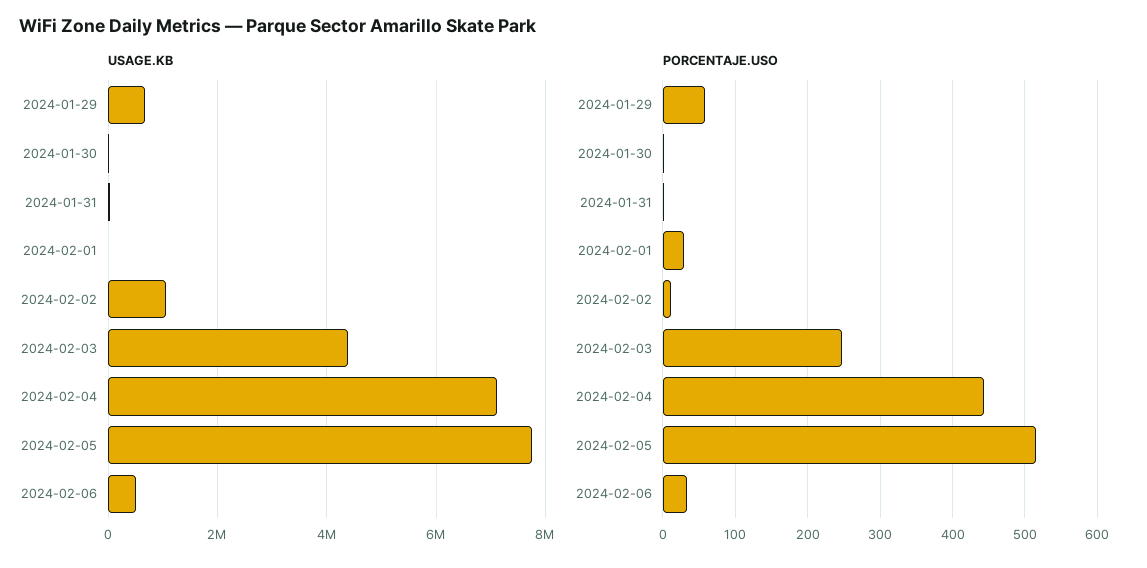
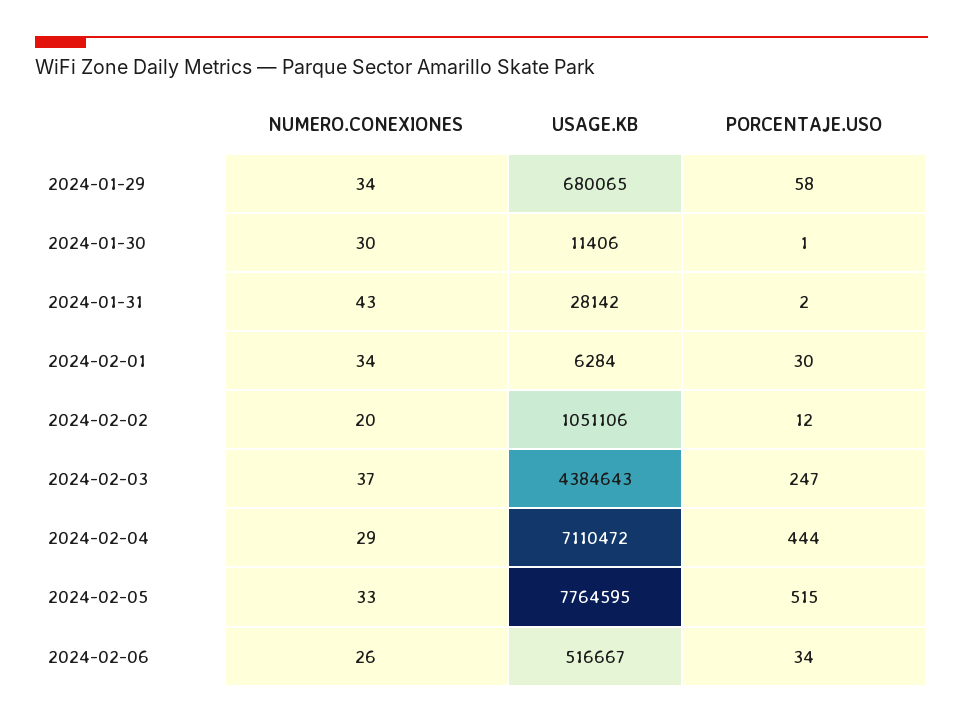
  {
    "USAGE.KB": {
      "2024-01-29": 680065,
      "2024-01-30": 11406,
      "2024-01-31": 28142,
      "2024-02-01": 6284,
      "2024-02-02": 1051106,
      "2024-02-03": 4384643,
      "2024-02-04": 7110472,
      "2024-02-05": 7764595,
      "2024-02-06": 516667
    },
    "PORCENTAJE.USO": {
      "2024-01-29": 58,
      "2024-01-30": 1,
      "2024-01-31": 2,
      "2024-02-01": 30,
      "2024-02-02": 12,
      "2024-02-03": 247,
      "2024-02-04": 444,
      "2024-02-05": 515,
      "2024-02-06": 34
-   }
+   },
+   "NUMERO.CONEXIONES": {
+     "2024-01-29": 34,
+     "2024-01-30": 30,
+     "2024-01-31": 43,
+     "2024-02-01": 34,
+     "2024-02-02": 20,
+     "2024-02-03": 37,
+     "2024-02-04": 29,
+     "2024-02-05": 33,
+     "2024-02-06": 26
+   }
  }

